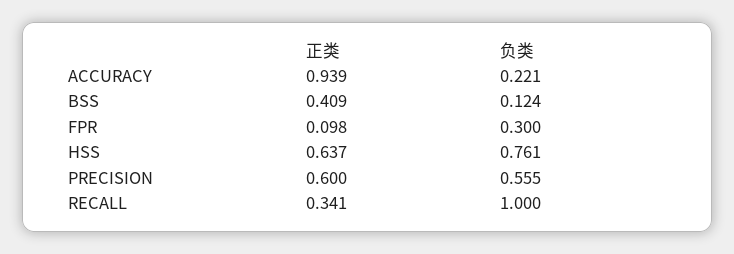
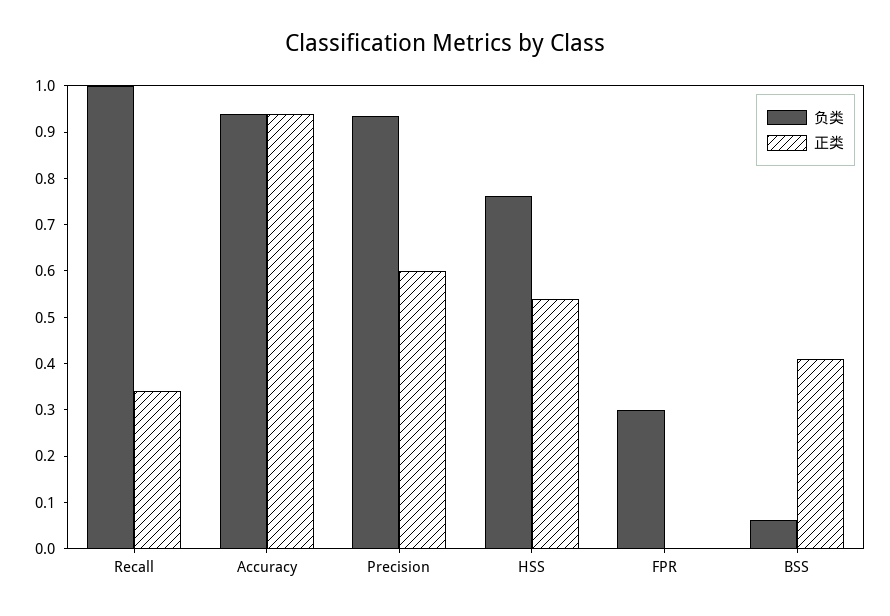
  {
    "正类": {
      "ACCURACY": 0.939,
      "BSS": 0.409,
-     "FPR": 0.098,
+     "FPR": 0,
-     "HSS": 0.637,
+     "HSS": 0.54,
      "PRECISION": 0.6,
      "RECALL": 0.341
    },
    "负类": {
-     "ACCURACY": 0.221,
+     "ACCURACY": 0.94,
-     "BSS": 0.124,
+     "BSS": 0.06,
      "FPR": 0.3,
      "HSS": 0.761,
-     "PRECISION": 0.555,
+     "PRECISION": 0.94,
      "RECALL": 1
    }
  }

